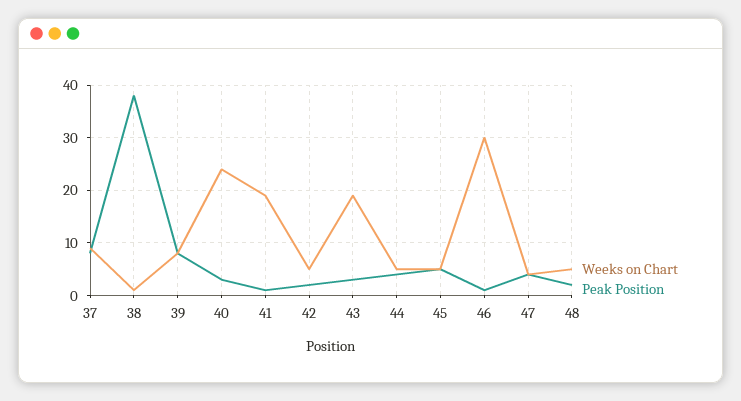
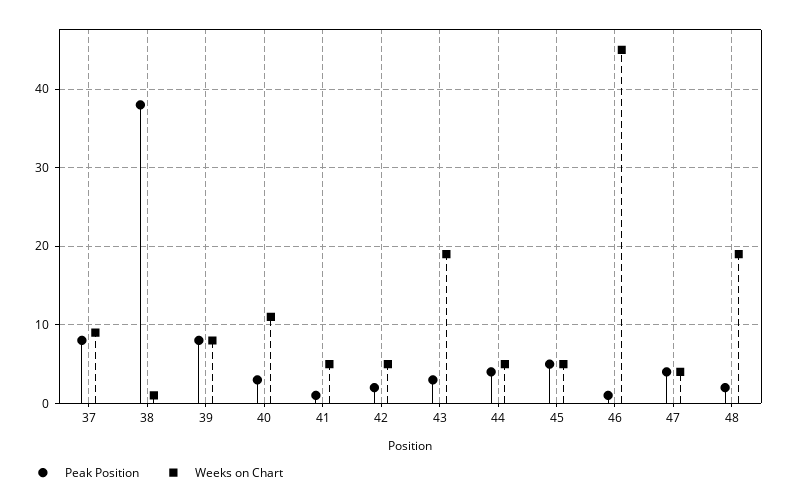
  {
    "Weeks on Chart": {
      "37": 9,
      "38": 1,
      "39": 8,
-     "40": 25,
+     "40": 11,
-     "41": 20,
+     "41": 5,
      "42": 5,
      "43": 19,
      "44": 5,
      "45": 5,
-     "46": 30,
+     "46": 45,
      "47": 4,
-     "48": 5
+     "48": 19
    },
    "Peak Position": {
      "37": 8,
      "38": 38,
      "39": 8,
      "40": 3,
      "41": 1,
      "42": 2,
      "43": 3,
      "44": 4,
      "45": 5,
      "46": 1,
      "47": 4,
      "48": 2
    }
  }

